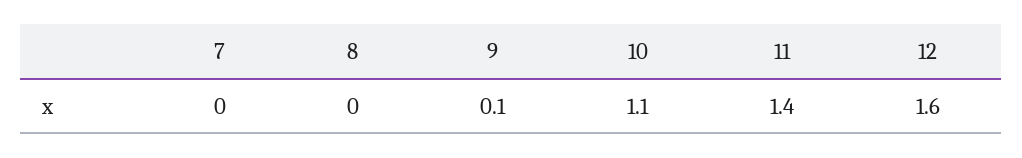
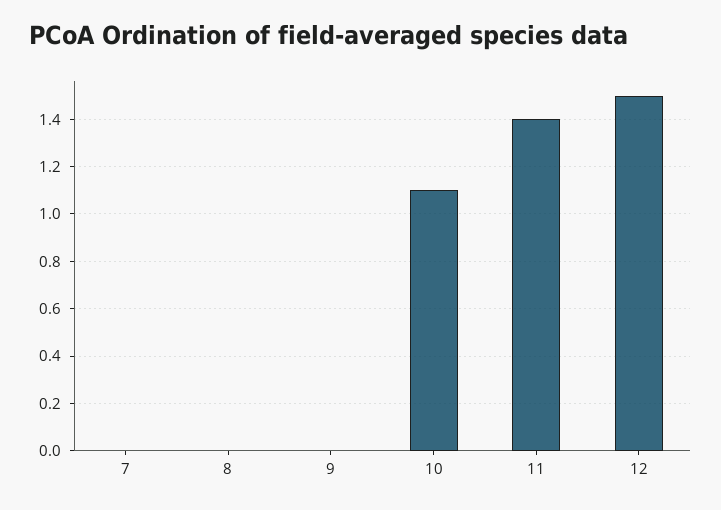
  {
    "7": 0,
    "8": 0,
-   "9": 0.1,
+   "9": 0,
    "10": 1.1,
    "11": 1.4,
-   "12": 1.6
+   "12": 1.5
  }

